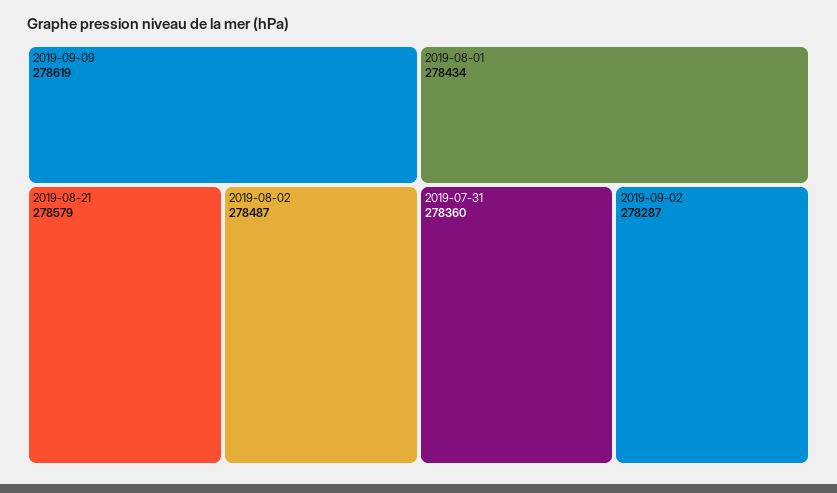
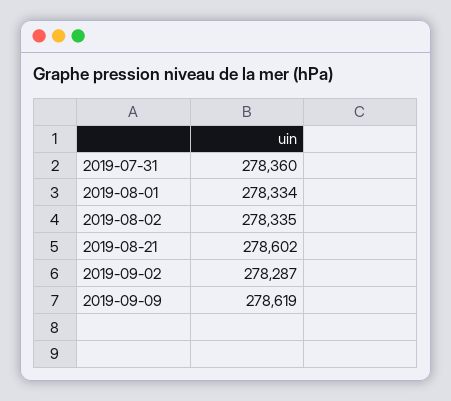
  {
    "2019-09-09": 278619,
-   "2019-08-21": 278579,
+   "2019-08-21": 278602,
-   "2019-08-02": 278487,
+   "2019-08-02": 278335,
-   "2019-08-01": 278434,
+   "2019-08-01": 278334,
    "2019-07-31": 278360,
    "2019-09-02": 278287
  }

